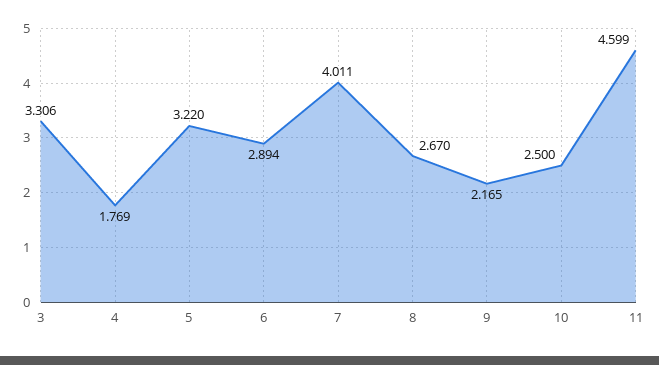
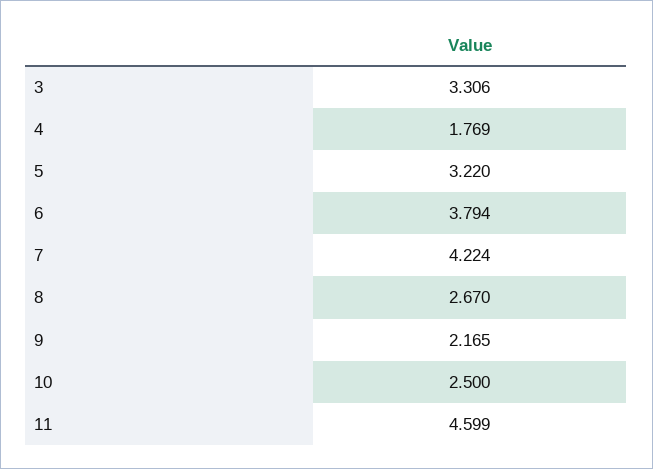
  {
    "3": 3.306,
    "4": 1.769,
    "5": 3.22,
-   "6": 2.894,
+   "6": 3.794,
-   "7": 4.011,
+   "7": 4.224,
    "8": 2.67,
    "9": 2.165,
    "10": 2.5,
    "11": 4.599
  }

